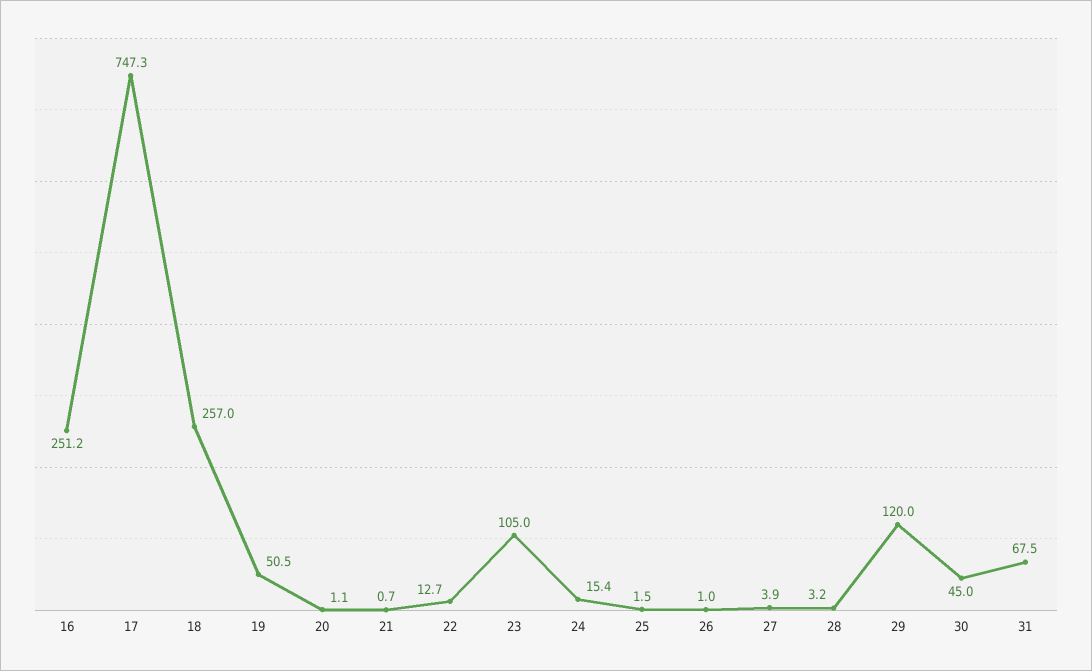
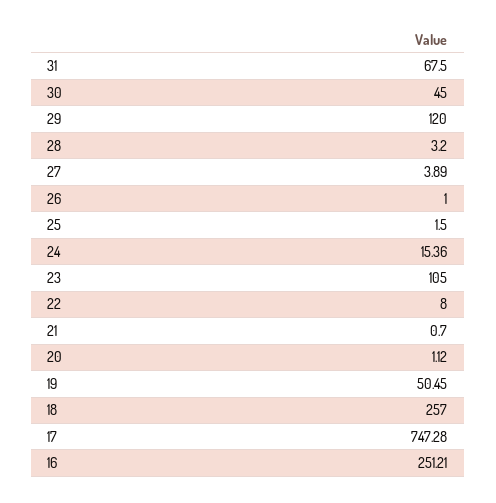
  {
    "16": 251.21,
    "17": 747.28,
    "18": 257,
    "19": 50.45,
    "20": 1.12,
    "21": 0.7,
-   "22": 12.7,
+   "22": 8,
    "23": 105,
    "24": 15.36,
    "25": 1.5,
    "26": 1,
    "27": 3.89,
    "28": 3.2,
    "29": 120,
    "30": 45,
    "31": 67.5
  }

